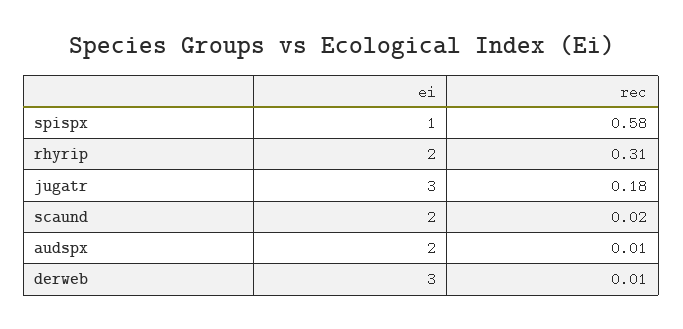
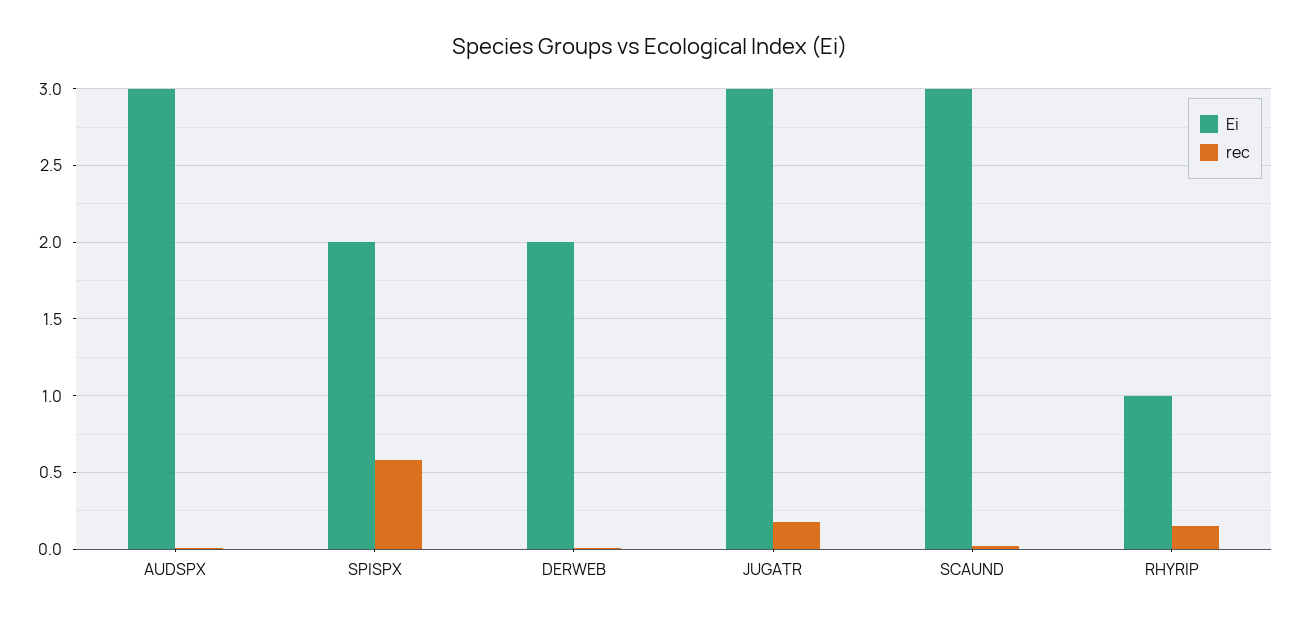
  {
    "ei": {
-     "spispx": 1,
+     "spispx": 2,
-     "rhyrip": 2,
+     "rhyrip": 1,
      "jugatr": 3,
-     "scaund": 2,
+     "scaund": 3,
-     "audspx": 2,
+     "audspx": 3,
-     "derweb": 3
+     "derweb": 2
    },
    "rec": {
      "spispx": 0.58,
-     "rhyrip": 0.31,
+     "rhyrip": 0.15,
      "jugatr": 0.18,
      "scaund": 0.02,
      "audspx": 0.01,
      "derweb": 0.01
    }
  }

